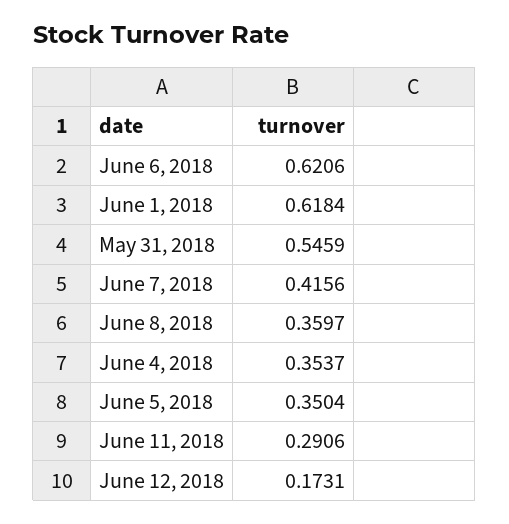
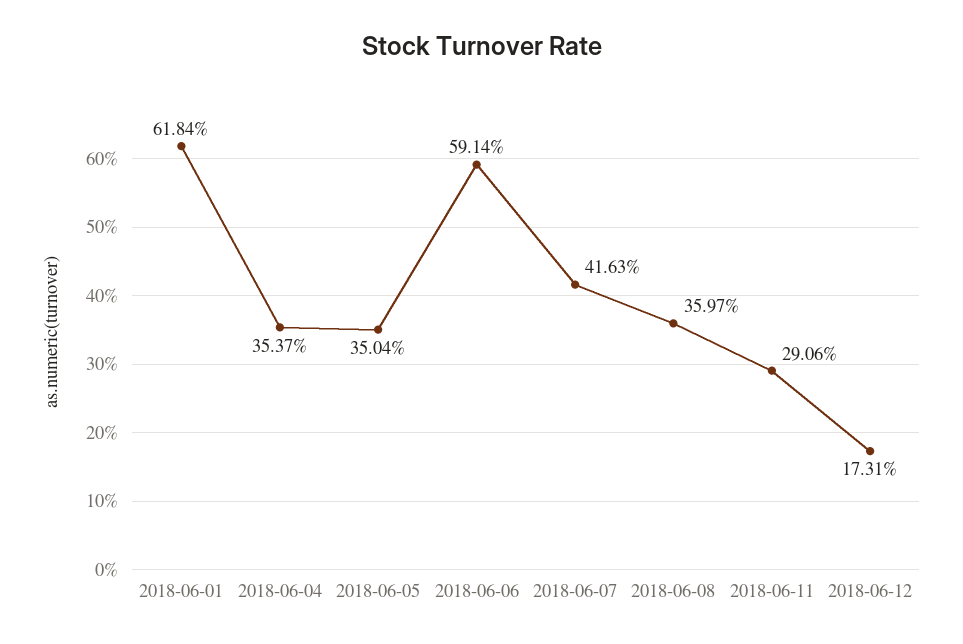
  {
-   "June 6, 2018": 0.6206,
+   "June 6, 2018": 0.5914,
    "June 1, 2018": 0.6184,
-   "May 31, 2018": 0.5459,
-   "June 7, 2018": 0.4156,
+   "June 7, 2018": 0.4163,
    "June 8, 2018": 0.3597,
    "June 4, 2018": 0.3537,
    "June 5, 2018": 0.3504,
    "June 11, 2018": 0.2906,
    "June 12, 2018": 0.1731
  }

